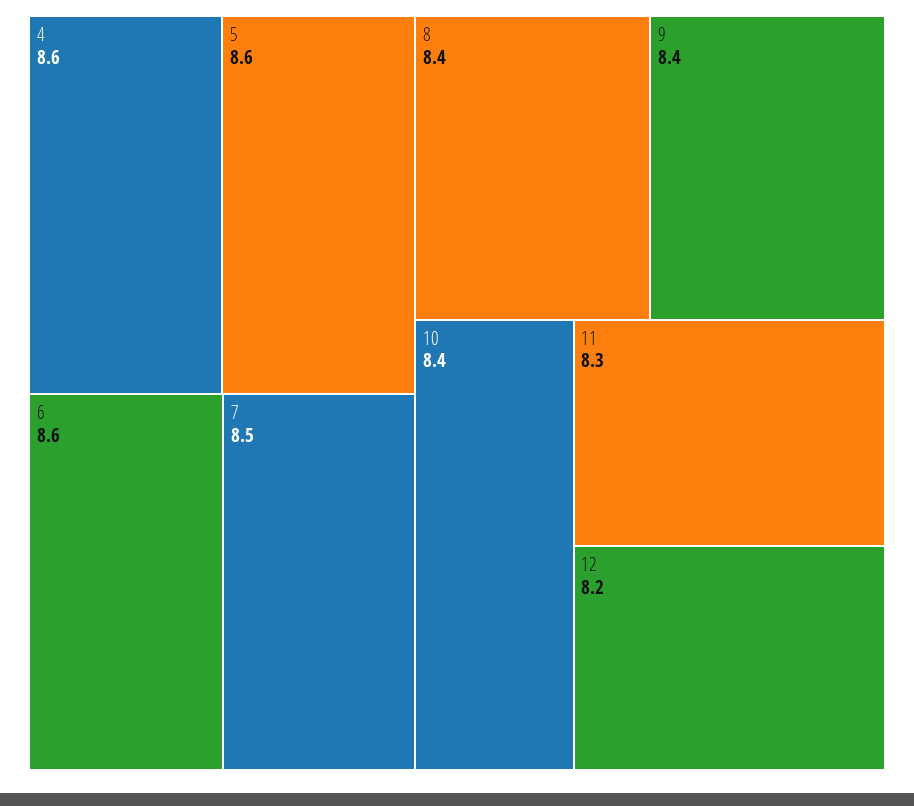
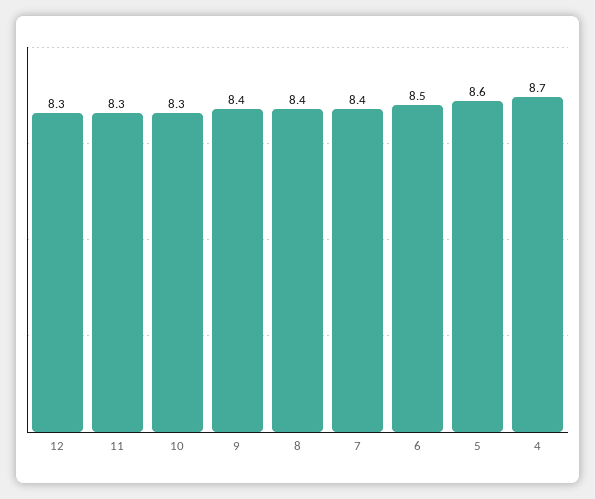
  {
-   "4": 8.6,
+   "4": 8.7,
    "5": 8.6,
-   "6": 8.6,
+   "6": 8.5,
-   "7": 8.5,
+   "7": 8.4,
    "8": 8.4,
    "9": 8.4,
-   "10": 8.4,
+   "10": 8.3,
    "11": 8.3,
-   "12": 8.2
+   "12": 8.3
  }

